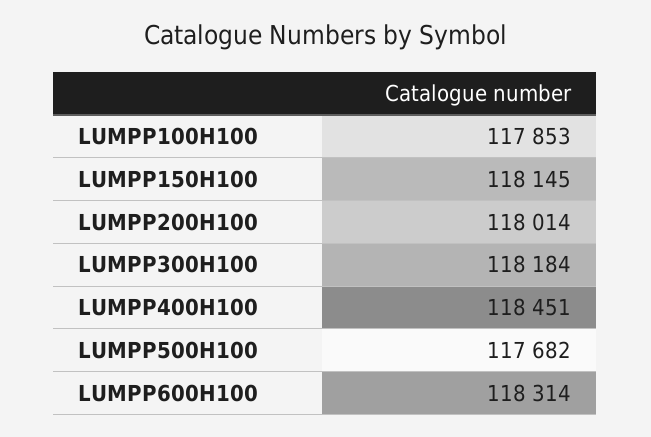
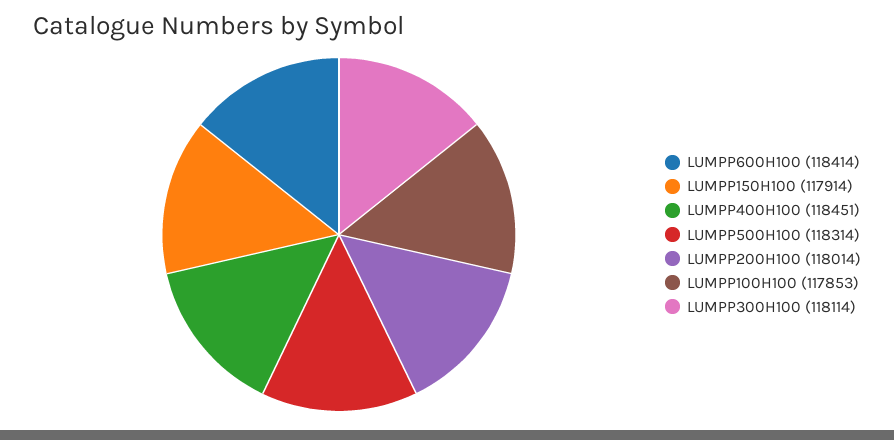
  {
    "LUMPP100H100": 117853,
-   "LUMPP150H100": 118145,
+   "LUMPP150H100": 117914,
    "LUMPP200H100": 118014,
-   "LUMPP300H100": 118184,
+   "LUMPP300H100": 118114,
    "LUMPP400H100": 118451,
-   "LUMPP500H100": 117682,
+   "LUMPP500H100": 118314,
-   "LUMPP600H100": 118314
+   "LUMPP600H100": 118414
  }

